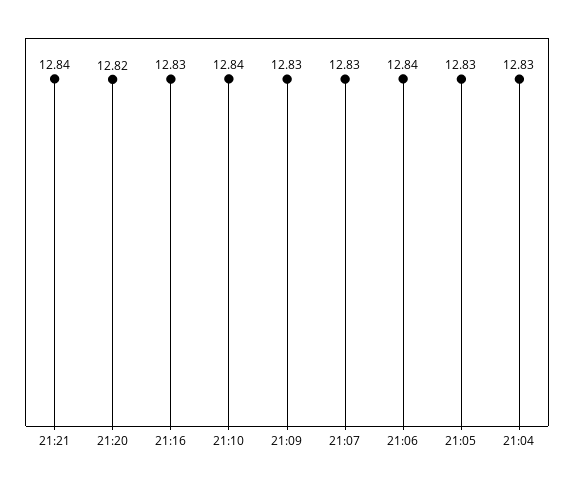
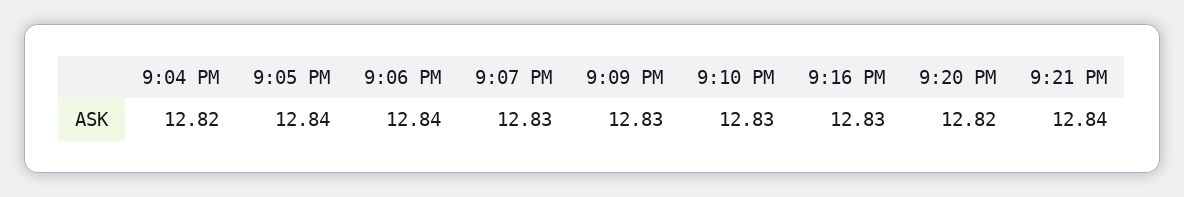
  {
    "21:21": 12.84,
    "21:20": 12.82,
    "21:16": 12.83,
-   "21:10": 12.84,
+   "21:10": 12.83,
    "21:09": 12.83,
    "21:07": 12.83,
    "21:06": 12.84,
-   "21:05": 12.83,
+   "21:05": 12.84,
-   "21:04": 12.83
+   "21:04": 12.82
  }

